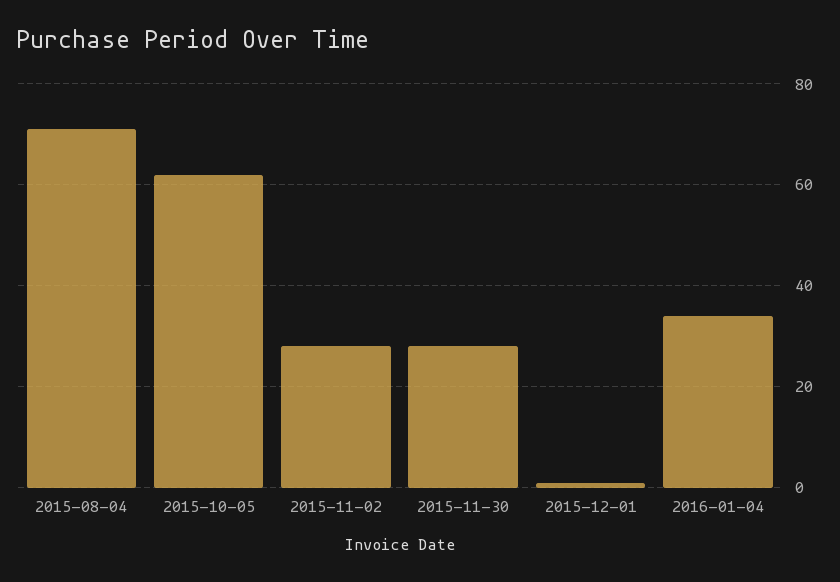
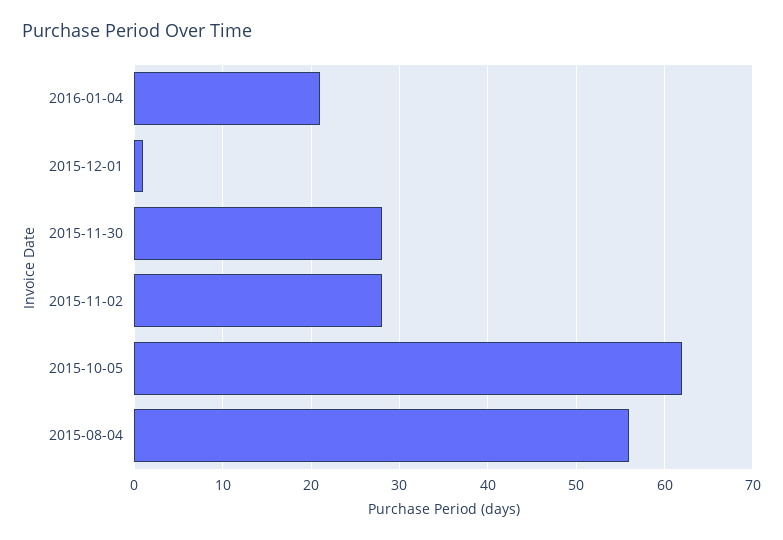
  {
-   "2015-08-04": 70,
+   "2015-08-04": 56,
    "2015-10-05": 62,
    "2015-11-02": 28,
    "2015-11-30": 28,
    "2015-12-01": 1,
-   "2016-01-04": 35
+   "2016-01-04": 21
  }

